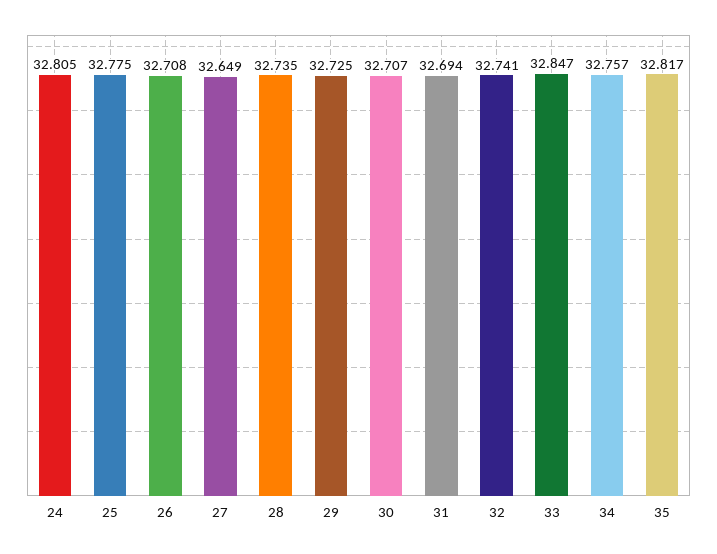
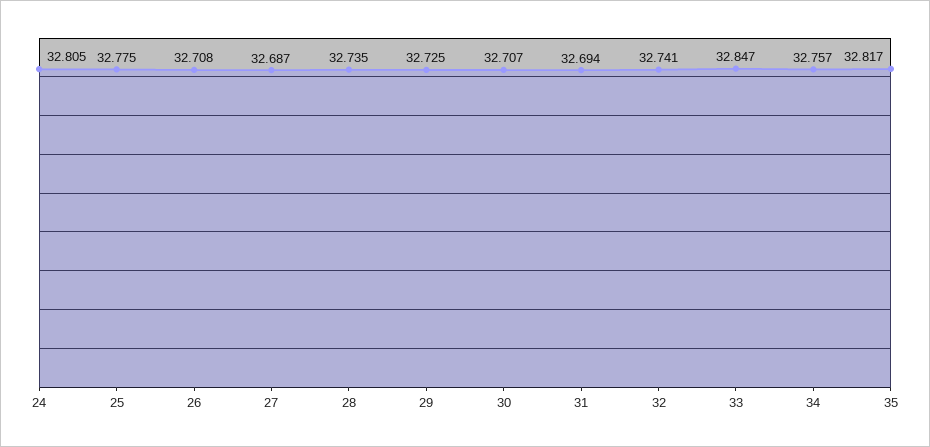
  {
    "24": 32.805,
    "25": 32.775,
    "26": 32.708,
-   "27": 32.649,
+   "27": 32.687,
    "28": 32.735,
    "29": 32.725,
    "30": 32.707,
    "31": 32.694,
    "32": 32.741,
    "33": 32.847,
    "34": 32.757,
    "35": 32.817
  }

